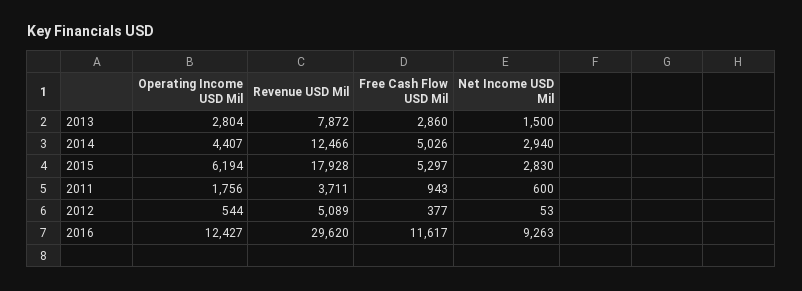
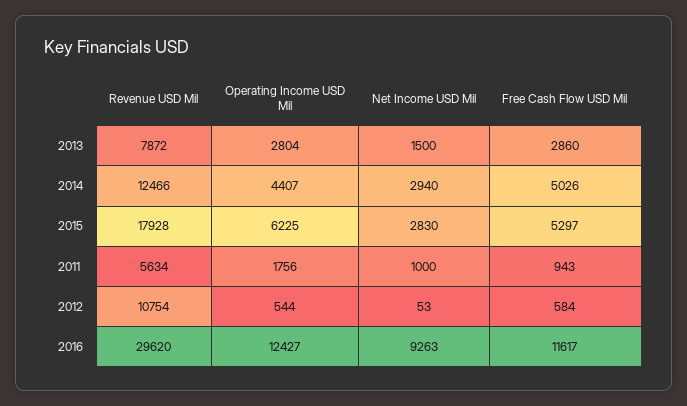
  {
    "Operating Income USD Mil": {
      "2013": 2804,
      "2014": 4407,
-     "2015": 6194,
+     "2015": 6225,
      "2011": 1756,
      "2012": 544,
      "2016": 12427
    },
    "Revenue USD Mil": {
      "2013": 7872,
      "2014": 12466,
      "2015": 17928,
-     "2011": 3711,
+     "2011": 5634,
-     "2012": 5089,
+     "2012": 10754,
      "2016": 29620
    },
    "Free Cash Flow USD Mil": {
      "2013": 2860,
      "2014": 5026,
      "2015": 5297,
      "2011": 943,
-     "2012": 377,
+     "2012": 584,
      "2016": 11617
    },
    "Net Income USD Mil": {
      "2013": 1500,
      "2014": 2940,
      "2015": 2830,
-     "2011": 600,
+     "2011": 1000,
      "2012": 53,
      "2016": 9263
    }
  }

